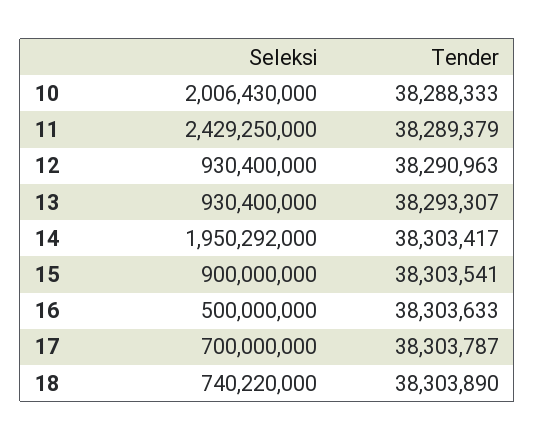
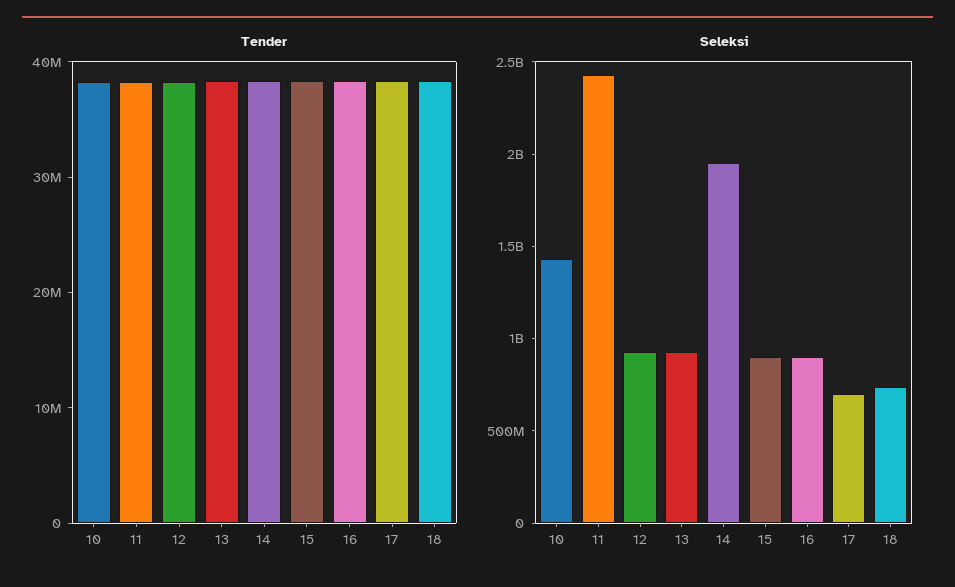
  {
    "Seleksi": {
-     "10": 2006430000,
+     "10": 1400000000,
      "11": 2429250000,
      "12": 930400000,
      "13": 930400000,
      "14": 1950292000,
      "15": 900000000,
-     "16": 500000000,
+     "16": 900000000,
      "17": 700000000,
      "18": 740220000
    },
    "Tender": {
      "10": 38288333,
      "11": 38289379,
      "12": 38290963,
      "13": 38293307,
      "14": 38303417,
      "15": 38303541,
      "16": 38303633,
      "17": 38303787,
      "18": 38303890
    }
  }

